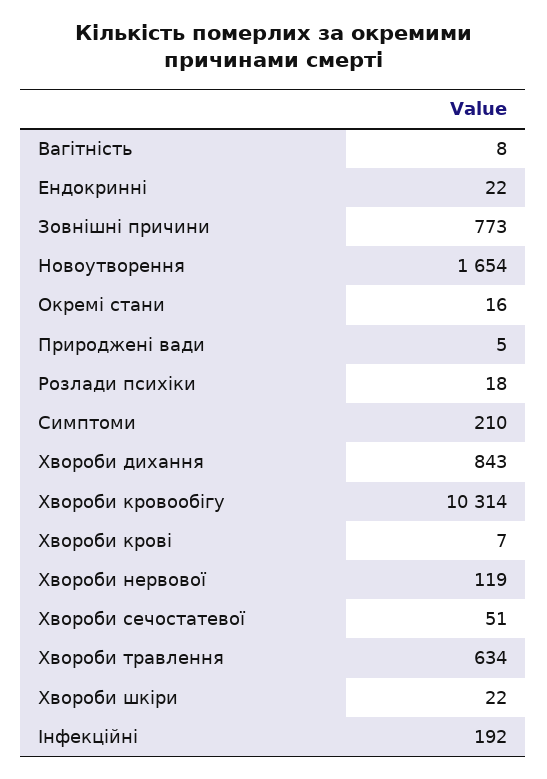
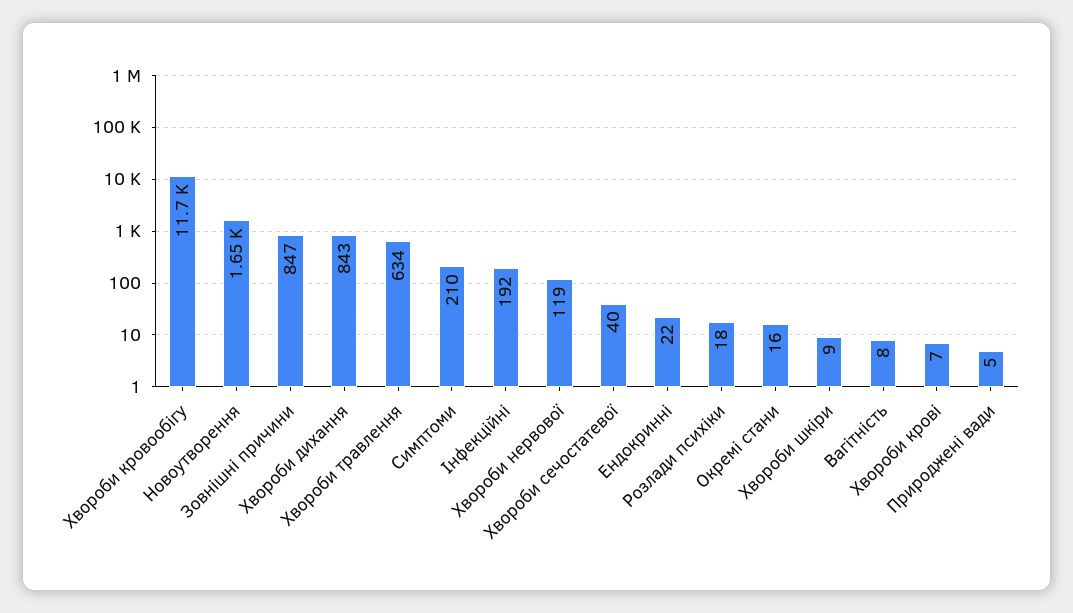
  {
    "Вагітність": 8,
    "Ендокринні": 22,
-   "Зовнішні причини": 773,
+   "Зовнішні причини": 847,
    "Новоутворення": 1654,
    "Окремі стани": 16,
    "Природжені вади": 5,
    "Розлади психіки": 18,
    "Симптоми": 210,
    "Хвороби дихання": 843,
-   "Хвороби кровообігу": 10314,
+   "Хвороби кровообігу": 11700,
    "Хвороби крові": 7,
    "Хвороби нервової": 119,
-   "Хвороби сечостатевої": 51,
+   "Хвороби сечостатевої": 40,
    "Хвороби травлення": 634,
-   "Хвороби шкіри": 22,
+   "Хвороби шкіри": 9,
    "Інфекційні": 192
  }

